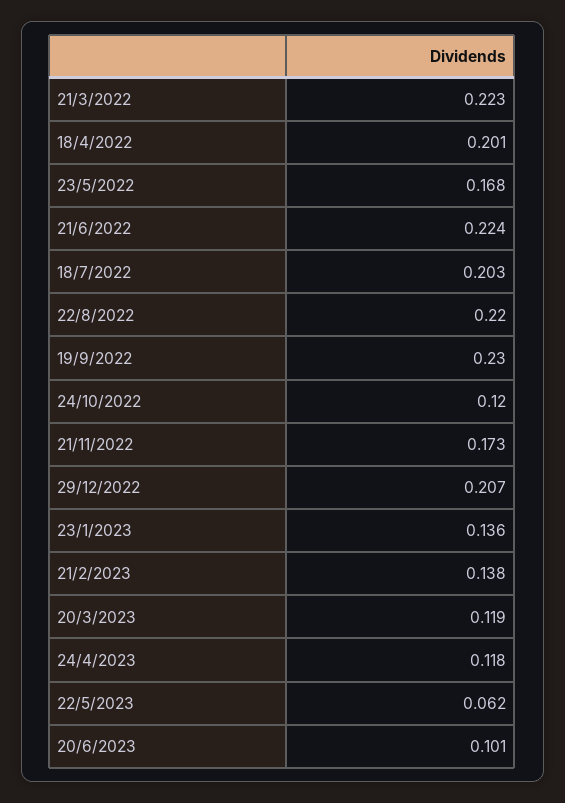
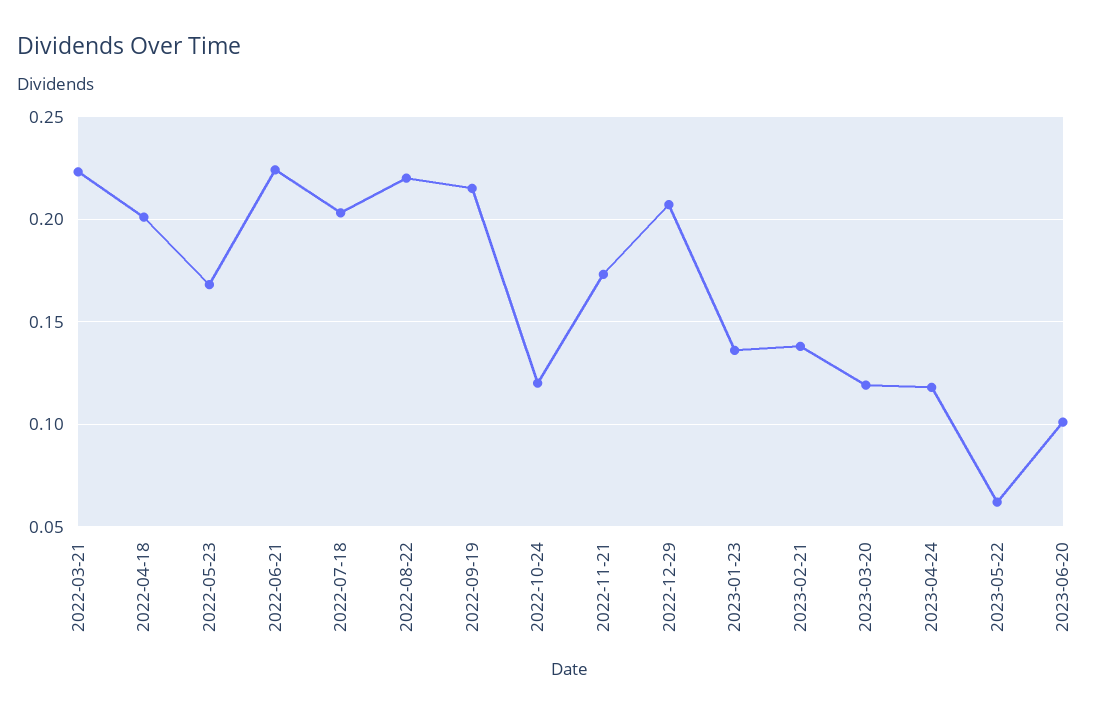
  {
    "21/3/2022": 0.223,
    "18/4/2022": 0.201,
    "23/5/2022": 0.168,
    "21/6/2022": 0.224,
    "18/7/2022": 0.203,
    "22/8/2022": 0.22,
-   "19/9/2022": 0.23,
+   "19/9/2022": 0.215,
    "24/10/2022": 0.12,
    "21/11/2022": 0.173,
    "29/12/2022": 0.207,
    "23/1/2023": 0.136,
    "21/2/2023": 0.138,
    "20/3/2023": 0.119,
    "24/4/2023": 0.118,
    "22/5/2023": 0.062,
    "20/6/2023": 0.101
  }

